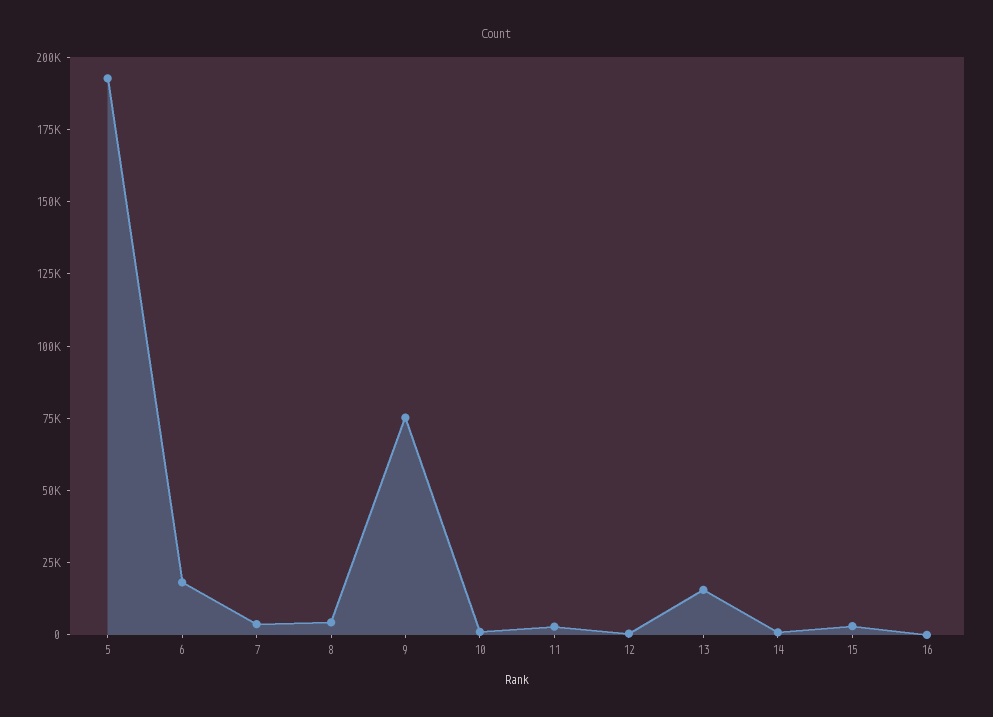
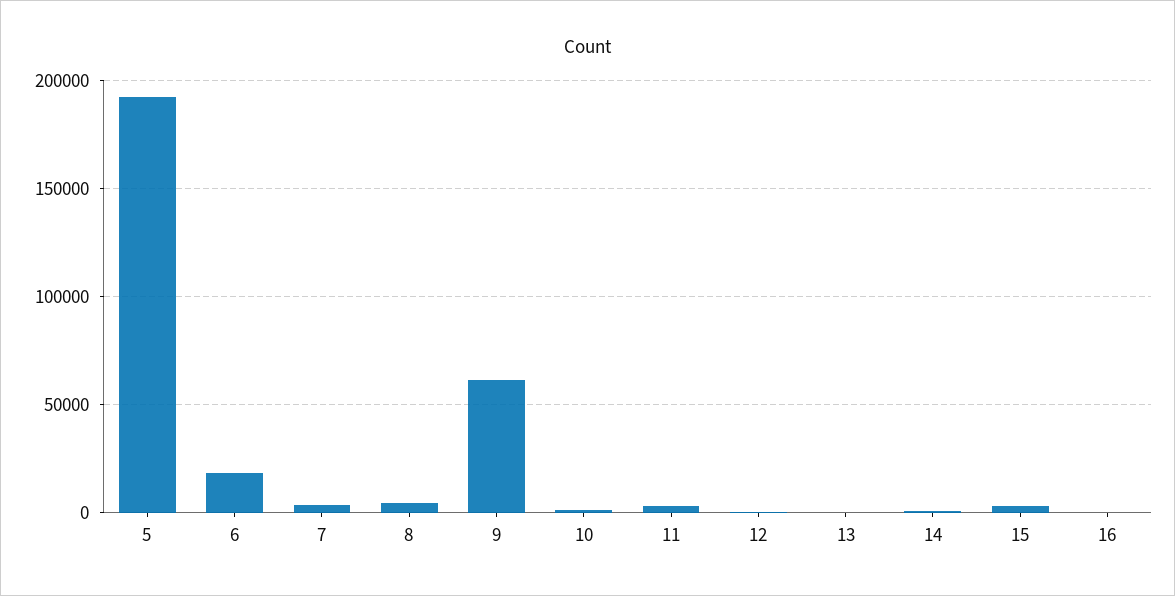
  {
    "5": 195000,
    "6": 20000,
    "7": 5000,
    "8": 5000,
-   "9": 75000,
+   "9": 60000,
    "10": 0,
    "11": 5000,
    "12": 0,
-   "13": 15000,
+   "13": 0,
    "14": 0,
    "15": 5000,
    "16": 0
  }

